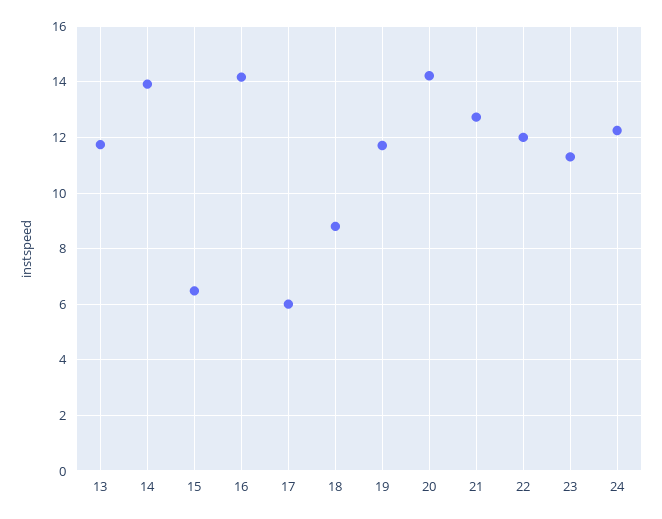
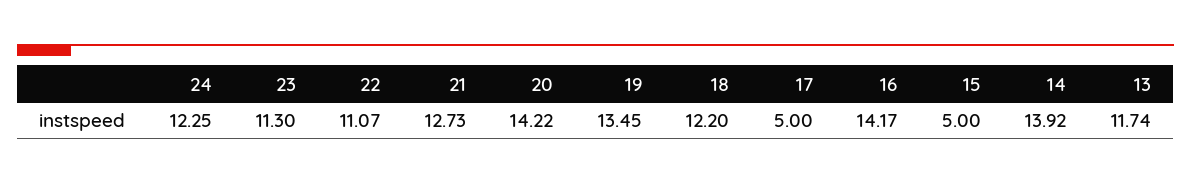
  {
    "13": 11.74,
    "14": 13.92,
-   "15": 6.5,
+   "15": 5,
    "16": 14.17,
-   "17": 6,
+   "17": 5,
-   "18": 8.75,
+   "18": 12.2,
-   "19": 11.75,
+   "19": 13.45,
    "20": 14.22,
    "21": 12.73,
-   "22": 12,
+   "22": 11.07,
    "23": 11.3,
    "24": 12.25
  }

